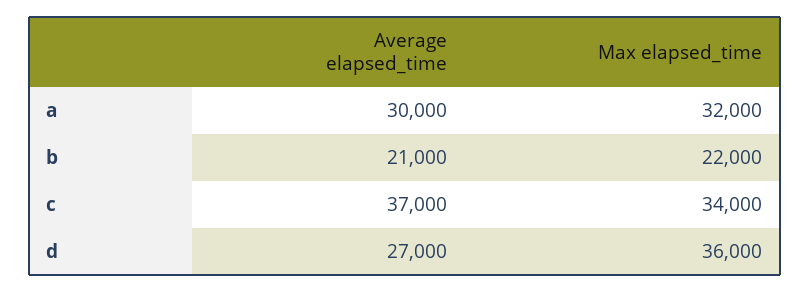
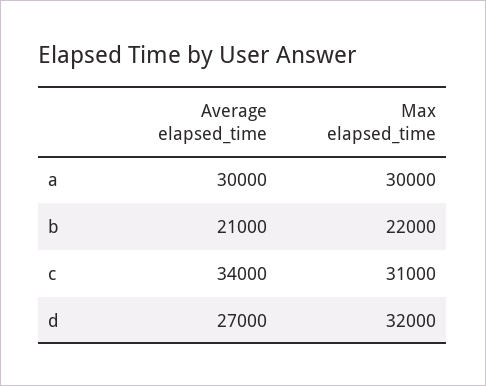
  {
    "Average elapsed_time": {
      "a": 30000,
      "b": 21000,
-     "c": 37000,
+     "c": 34000,
      "d": 27000
    },
    "Max elapsed_time": {
-     "a": 32000,
+     "a": 30000,
      "b": 22000,
-     "c": 34000,
+     "c": 31000,
-     "d": 36000
+     "d": 32000
    }
  }

